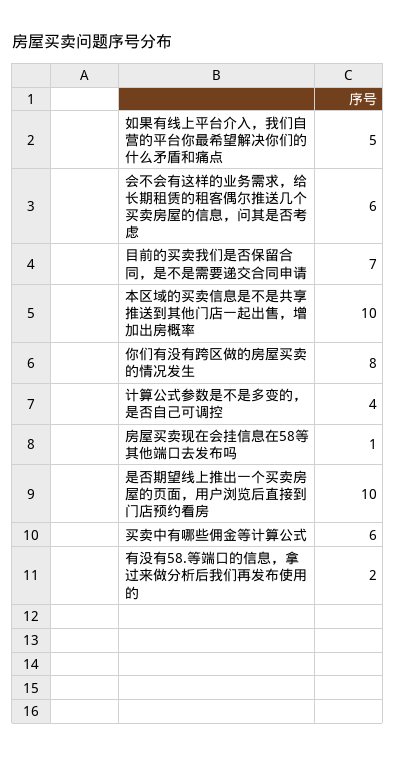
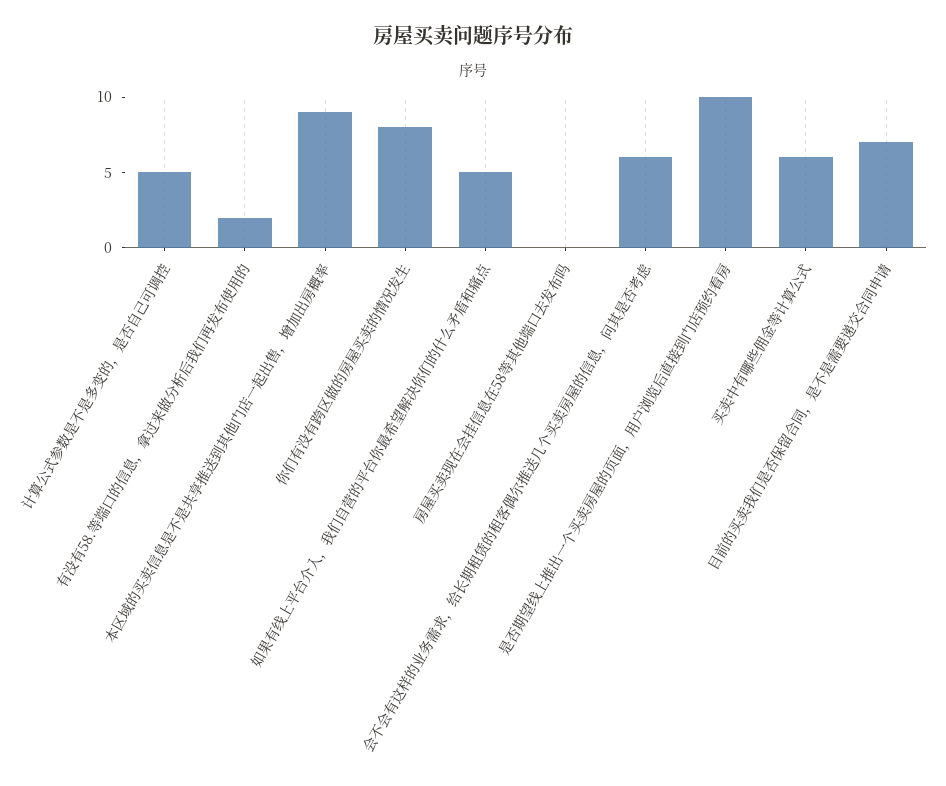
  {
    "如果有线上平台介入，我们自营的平台你最希望解决你们的什么矛盾和痛点": 5,
    "会不会有这样的业务需求，给长期租赁的租客偶尔推送几个买卖房屋的信息，问其是否考虑": 6,
    "目前的买卖我们是否保留合同，是不是需要递交合同申请": 7,
-   "本区域的买卖信息是不是共享推送到其他门店一起出售，增加出房概率": 10,
+   "本区域的买卖信息是不是共享推送到其他门店一起出售，增加出房概率": 9,
    "你们有没有跨区做的房屋买卖的情况发生": 8,
-   "计算公式参数是不是多变的，是否自己可调控": 4,
+   "计算公式参数是不是多变的，是否自己可调控": 5,
-   "房屋买卖现在会挂信息在58等其他端口去发布吗": 1,
+   "房屋买卖现在会挂信息在58等其他端口去发布吗": 0,
    "是否期望线上推出一个买卖房屋的页面，用户浏览后直接到门店预约看房": 10,
    "买卖中有哪些佣金等计算公式": 6,
    "有没有58.等端口的信息，拿过来做分析后我们再发布使用的": 2
  }

